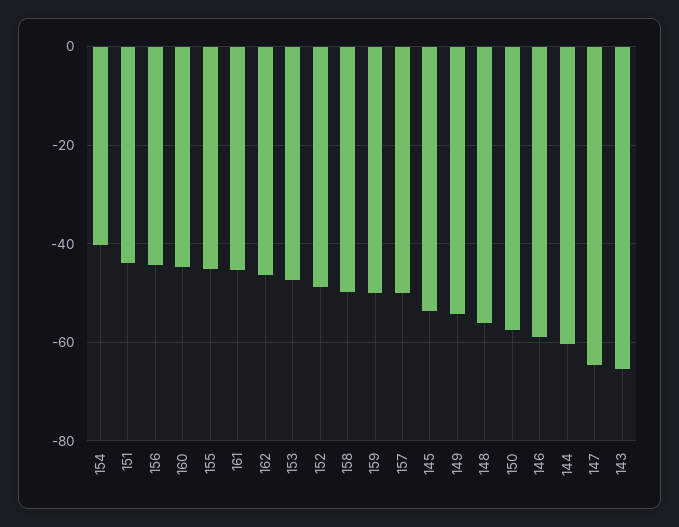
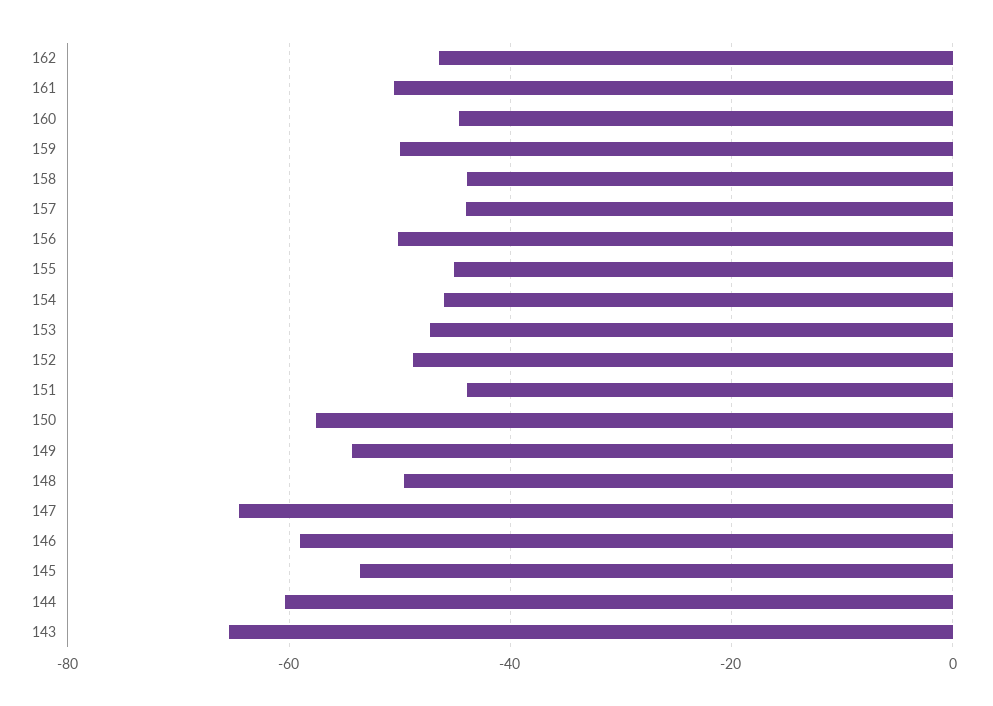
  {
-   "154": -40,
+   "154": -46,
    "151": -44,
-   "156": -44,
+   "156": -50,
    "160": -44,
    "155": -46,
-   "161": -46,
+   "161": -50,
    "162": -46,
    "153": -48,
    "152": -48,
-   "158": -50,
+   "158": -44,
    "159": -50,
-   "157": -50,
+   "157": -44,
    "145": -54,
    "149": -54,
-   "148": -56,
+   "148": -50,
    "150": -58,
    "146": -60,
    "144": -60,
    "147": -64,
    "143": -66
  }

